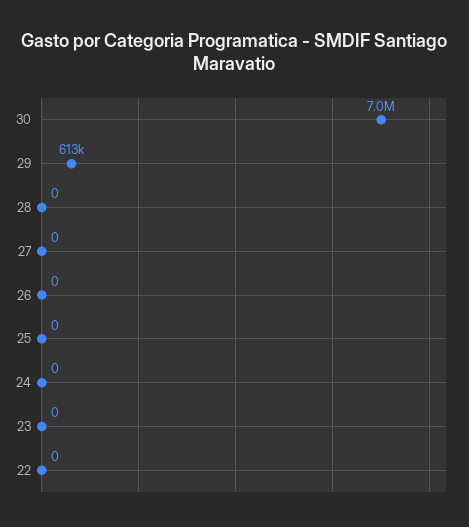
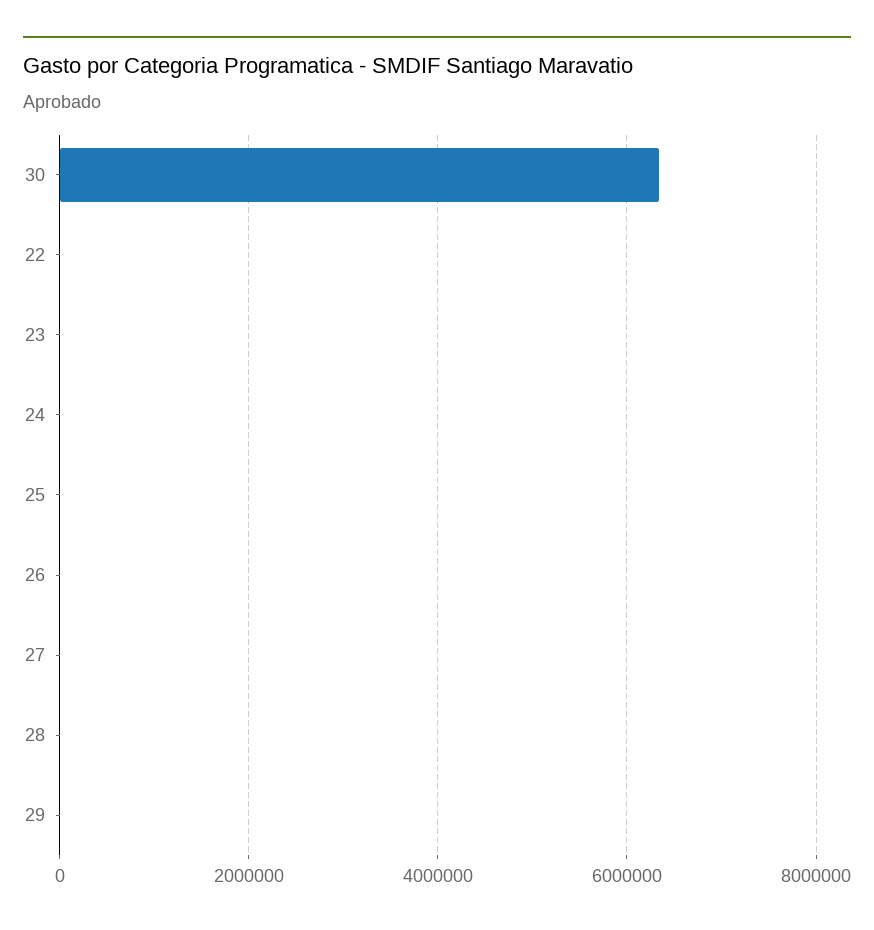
  {
-   "30": 7000000,
+   "30": 6400000,
-   "29": 613000,
+   "29": 0,
    "28": 0,
    "27": 0,
    "26": 0,
    "25": 0,
    "24": 0,
    "23": 0,
    "22": 0
  }

